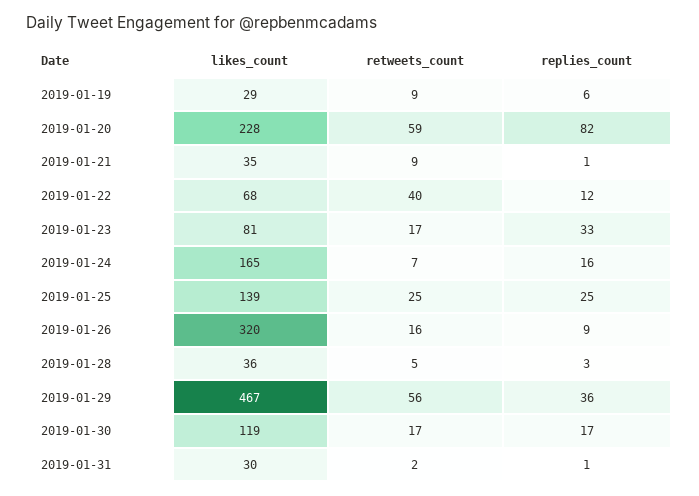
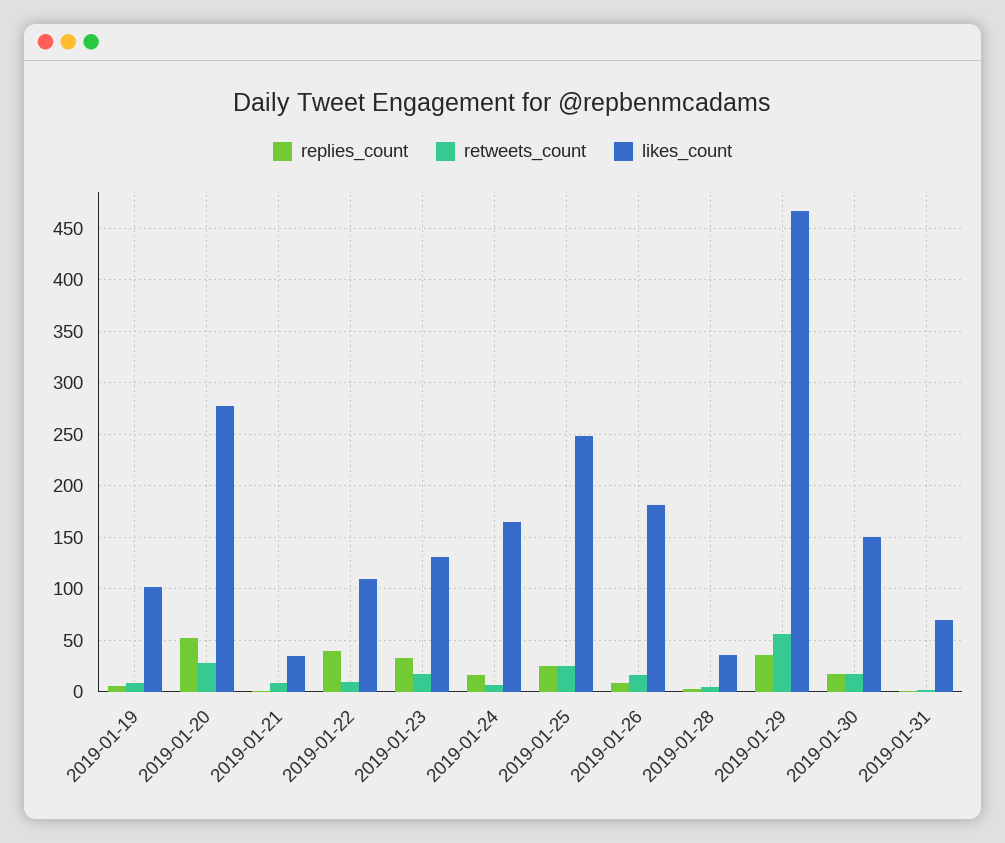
  {
    "likes_count": {
-     "2019-01-19": 29,
+     "2019-01-19": 100,
-     "2019-01-20": 228,
+     "2019-01-20": 280,
      "2019-01-21": 35,
-     "2019-01-22": 68,
+     "2019-01-22": 110,
-     "2019-01-23": 81,
+     "2019-01-23": 130,
      "2019-01-24": 165,
-     "2019-01-25": 139,
+     "2019-01-25": 250,
-     "2019-01-26": 320,
+     "2019-01-26": 180,
      "2019-01-28": 36,
      "2019-01-29": 467,
-     "2019-01-30": 119,
+     "2019-01-30": 150,
-     "2019-01-31": 30
+     "2019-01-31": 70
    },
    "retweets_count": {
      "2019-01-19": 9,
-     "2019-01-20": 59,
+     "2019-01-20": 30,
      "2019-01-21": 9,
-     "2019-01-22": 40,
+     "2019-01-22": 10,
      "2019-01-23": 17,
      "2019-01-24": 7,
      "2019-01-25": 25,
      "2019-01-26": 16,
      "2019-01-28": 5,
      "2019-01-29": 56,
      "2019-01-30": 17,
      "2019-01-31": 2
    },
    "replies_count": {
      "2019-01-19": 6,
-     "2019-01-20": 82,
+     "2019-01-20": 50,
      "2019-01-21": 1,
-     "2019-01-22": 12,
+     "2019-01-22": 40,
      "2019-01-23": 33,
      "2019-01-24": 16,
      "2019-01-25": 25,
      "2019-01-26": 9,
      "2019-01-28": 3,
      "2019-01-29": 36,
      "2019-01-30": 17,
      "2019-01-31": 1
    }
  }

